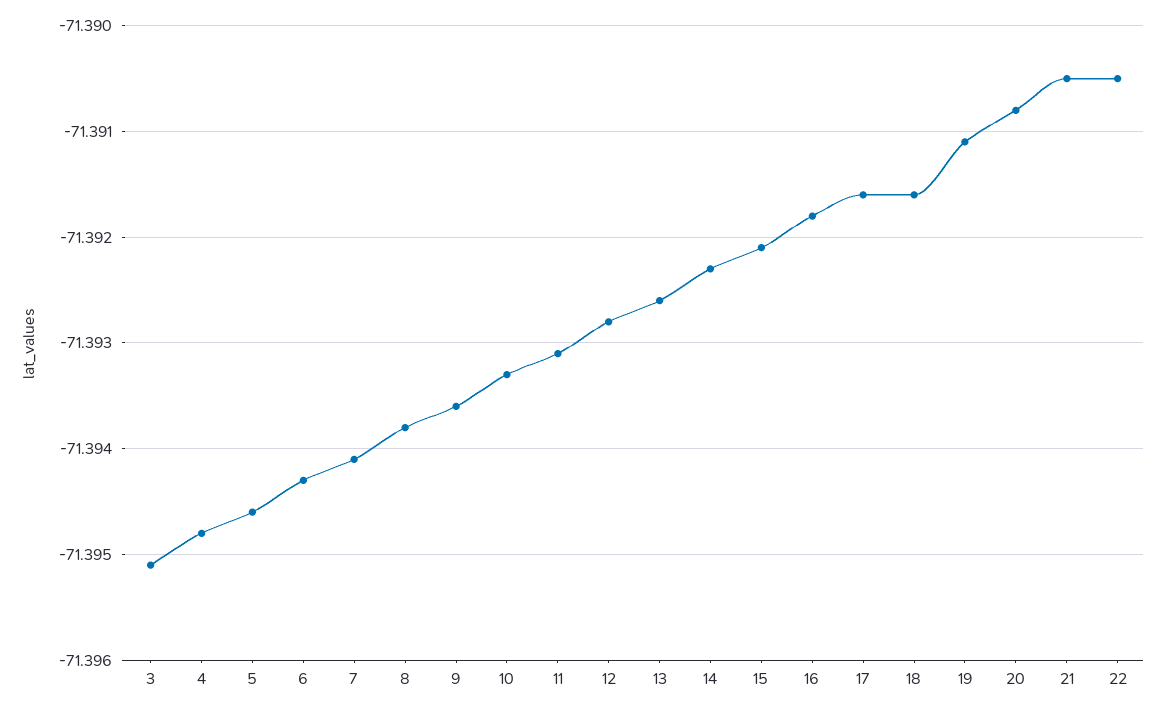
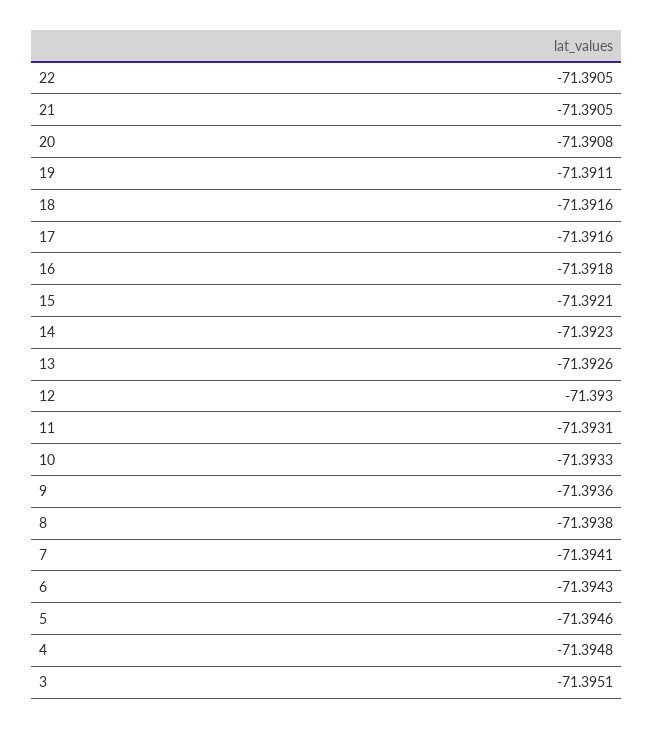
  {
    "3": -71.3951,
    "4": -71.3948,
    "5": -71.3946,
    "6": -71.3943,
    "7": -71.3941,
    "8": -71.3938,
    "9": -71.3936,
    "10": -71.3933,
    "11": -71.3931,
-   "12": -71.3928,
+   "12": -71.393,
    "13": -71.3926,
    "14": -71.3923,
    "15": -71.3921,
    "16": -71.3918,
    "17": -71.3916,
    "18": -71.3916,
    "19": -71.3911,
    "20": -71.3908,
    "21": -71.3905,
    "22": -71.3905
  }

